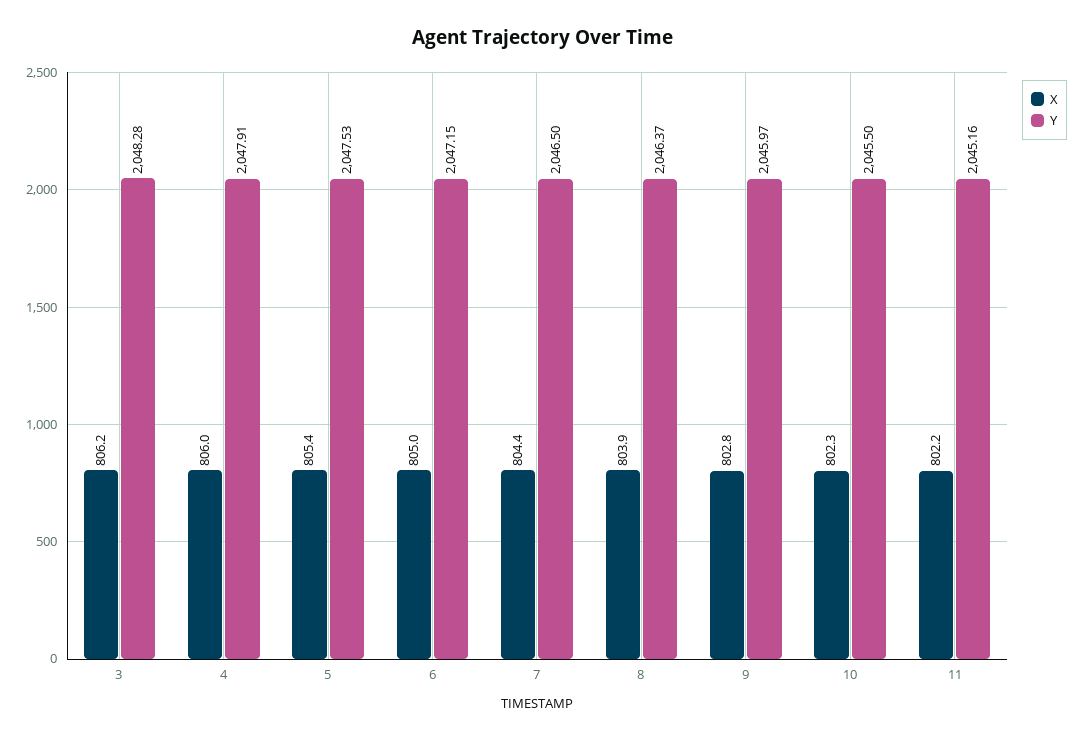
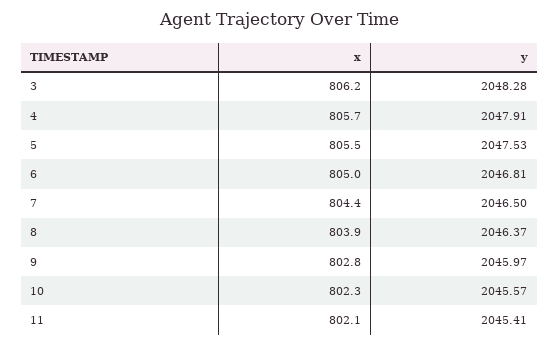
  {
    "X": {
      "3": 806.2,
-     "4": 806,
+     "4": 805.7,
-     "5": 805.4,
+     "5": 805.5,
      "6": 805,
      "7": 804.4,
      "8": 803.9,
      "9": 802.8,
      "10": 802.3,
-     "11": 802.2
+     "11": 802.1
    },
    "Y": {
      "3": 2048.28,
      "4": 2047.91,
      "5": 2047.53,
-     "6": 2047.15,
+     "6": 2046.81,
      "7": 2046.5,
      "8": 2046.37,
      "9": 2045.97,
-     "10": 2045.5,
+     "10": 2045.57,
-     "11": 2045.16
+     "11": 2045.41
    }
  }

